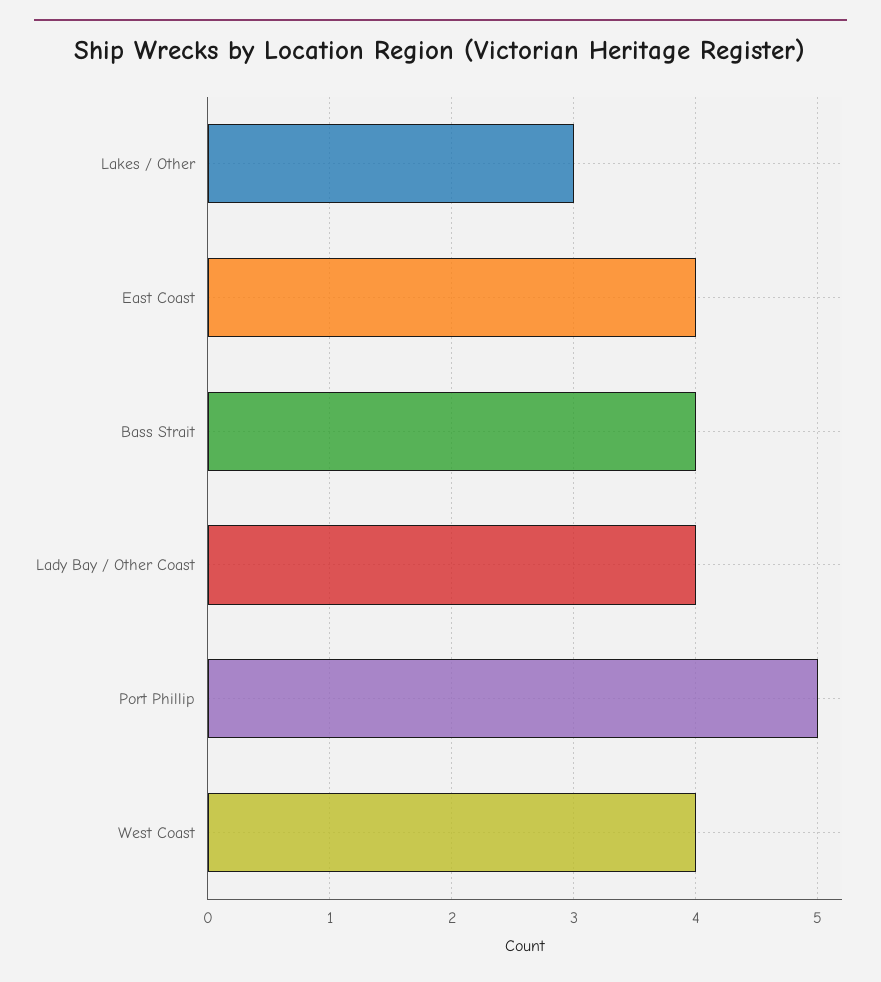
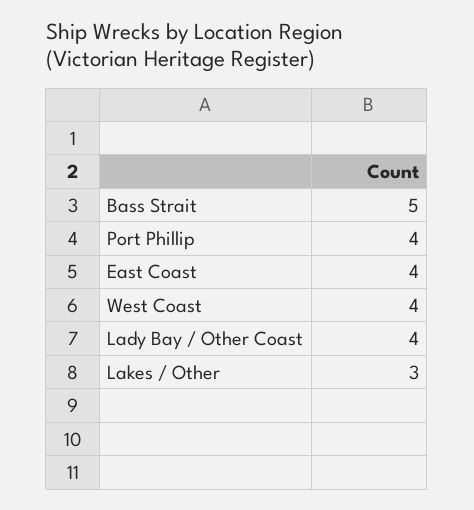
  {
    "Lakes / Other": 3,
    "East Coast": 4,
-   "Bass Strait": 4,
+   "Bass Strait": 5,
    "Lady Bay / Other Coast": 4,
-   "Port Phillip": 5,
+   "Port Phillip": 4,
    "West Coast": 4
  }

